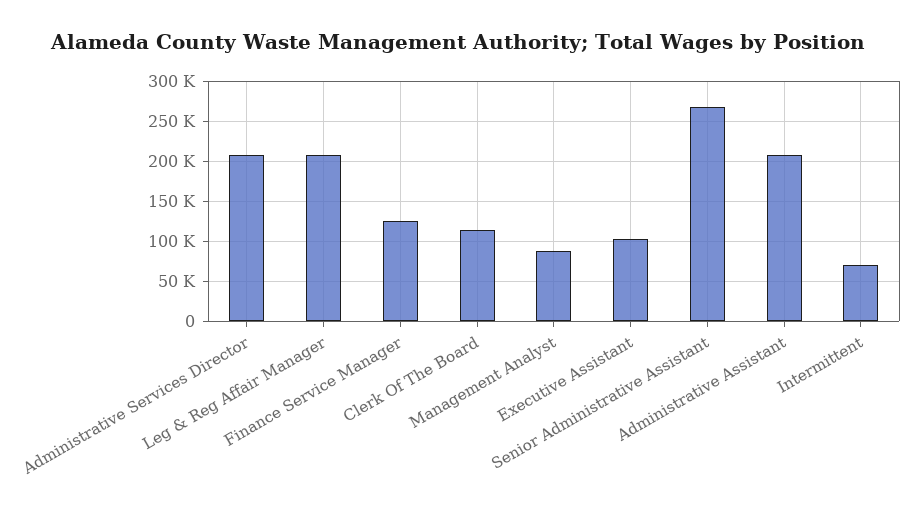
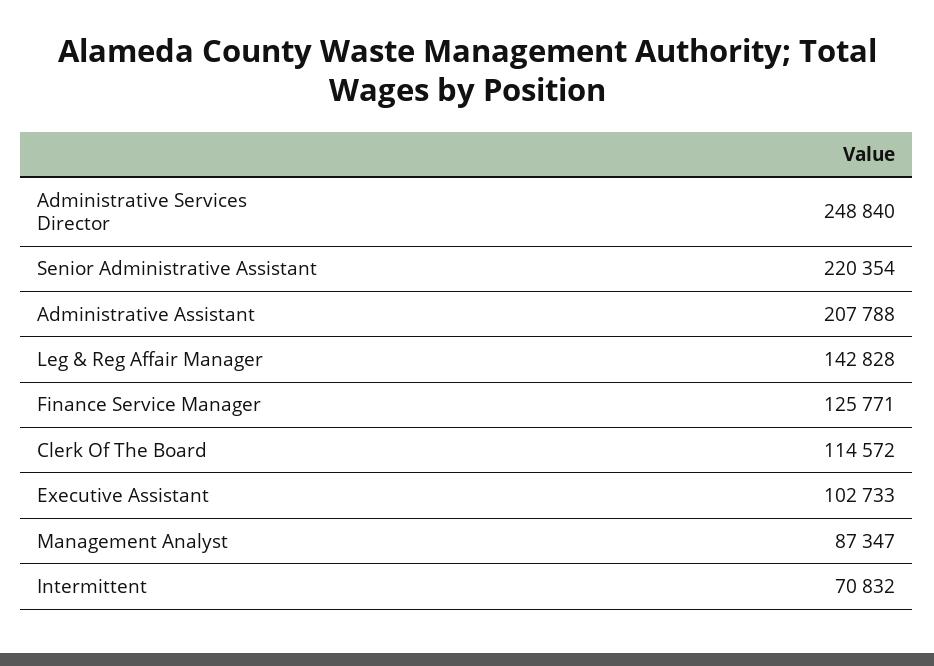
  {
-   "Administrative Services Director": 210000,
+   "Administrative Services Director": 248840,
-   "Leg & Reg Affair Manager": 210000,
+   "Leg & Reg Affair Manager": 142828,
    "Finance Service Manager": 125771,
    "Clerk Of The Board": 114572,
    "Management Analyst": 87347,
    "Executive Assistant": 102733,
-   "Senior Administrative Assistant": 270000,
+   "Senior Administrative Assistant": 220354,
    "Administrative Assistant": 207788,
    "Intermittent": 70832
  }

